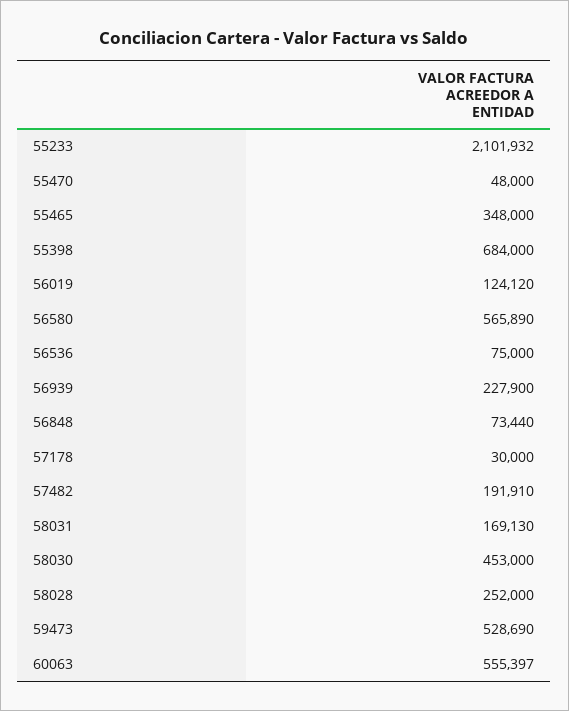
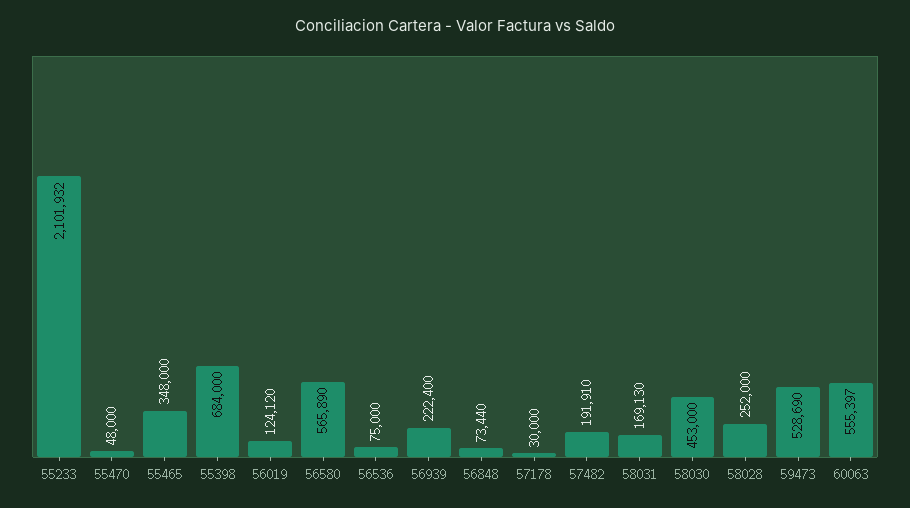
  {
    "55233": 2101932,
    "55470": 48000,
    "55465": 348000,
    "55398": 684000,
    "56019": 124120,
    "56580": 565890,
    "56536": 75000,
-   "56939": 227900,
+   "56939": 222400,
    "56848": 73440,
    "57178": 30000,
    "57482": 191910,
    "58031": 169130,
    "58030": 453000,
    "58028": 252000,
    "59473": 528690,
    "60063": 555397
  }

